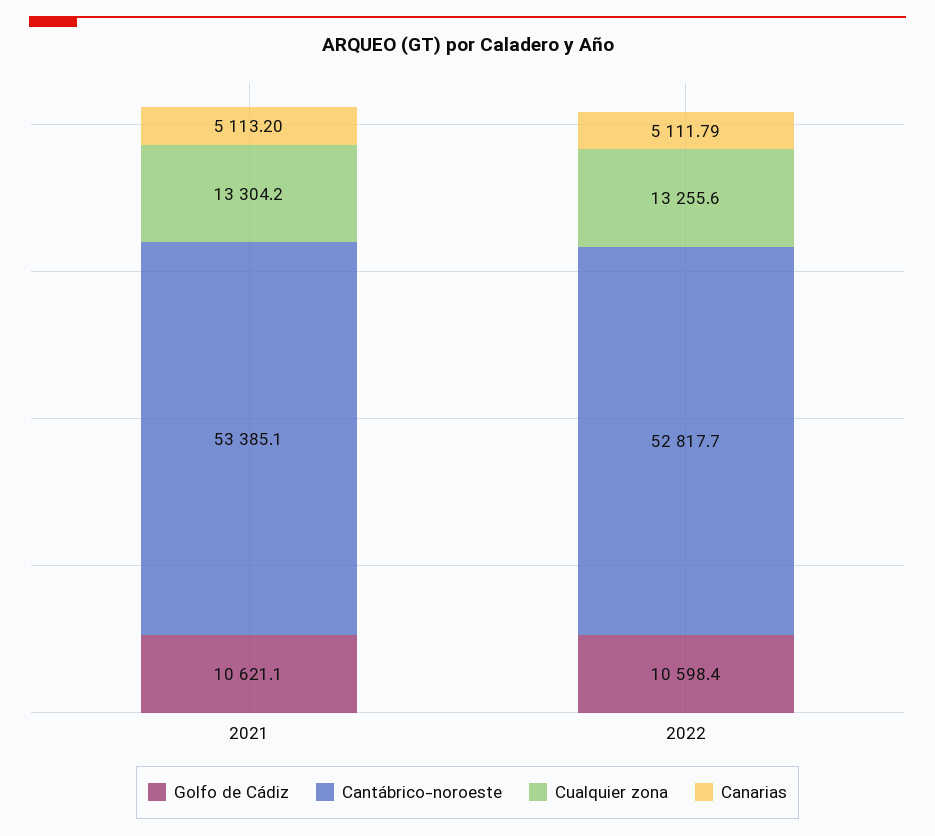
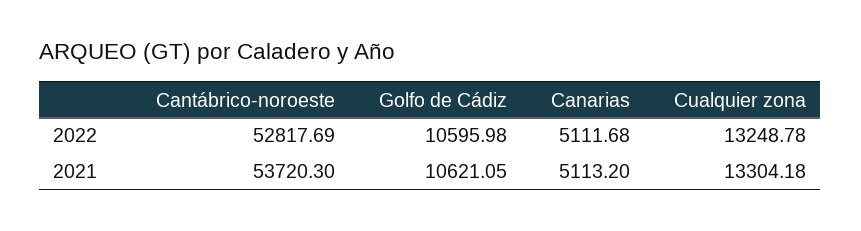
  {
    "Golfo de Cádiz": {
      "2021": 10621.05,
-     "2022": 10598.4
+     "2022": 10595.98
    },
    "Cantábrico-noroeste": {
-     "2021": 53385.1,
+     "2021": 53720.3,
      "2022": 52817.69
    },
    "Cualquier zona": {
      "2021": 13304.18,
-     "2022": 13255.6
+     "2022": 13248.78
    },
    "Canarias": {
      "2021": 5113.2,
-     "2022": 5111.79
+     "2022": 5111.68
    }
  }

